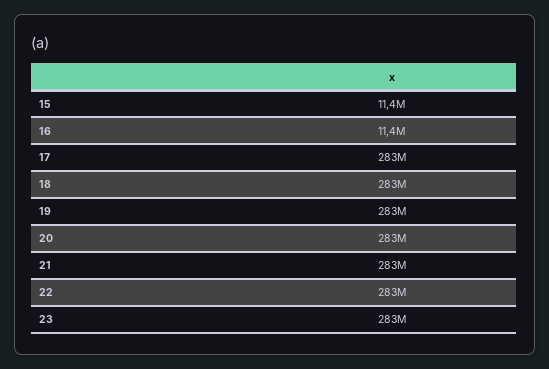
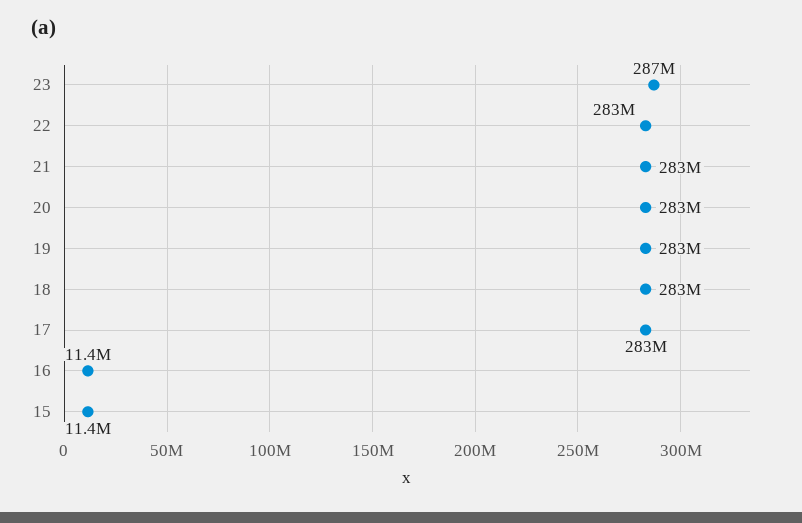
  {
    "15": 11400000,
    "16": 11400000,
    "17": 283000000,
    "18": 283000000,
    "19": 283000000,
    "20": 283000000,
    "21": 283000000,
    "22": 283000000,
-   "23": 283000000
+   "23": 287000000
  }

